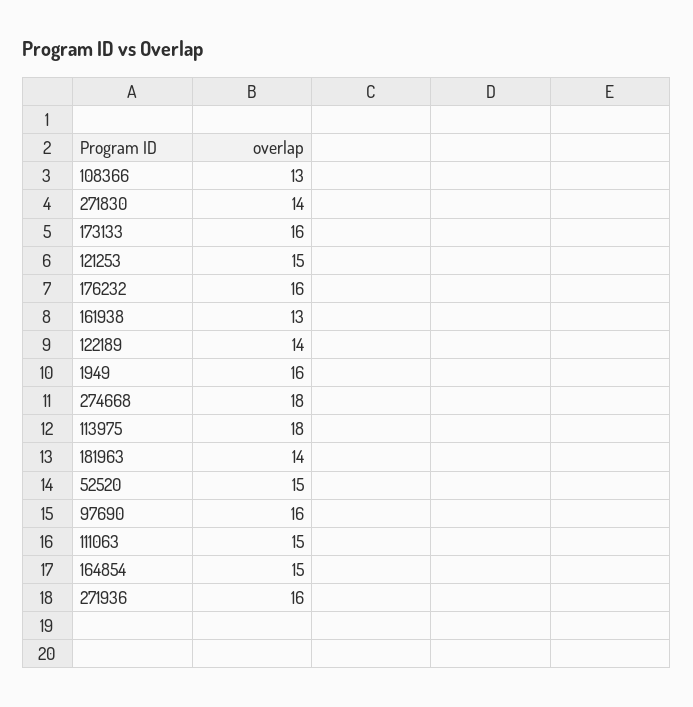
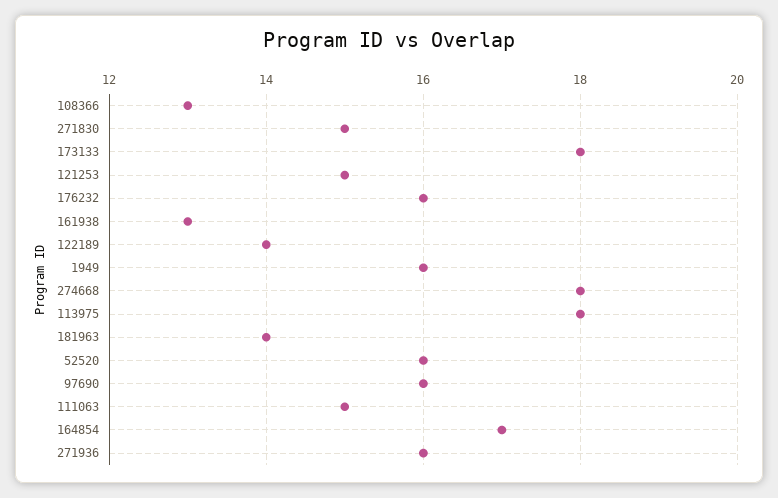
  {
    "108366": 13,
-   "271830": 14,
+   "271830": 15,
-   "173133": 16,
+   "173133": 18,
    "121253": 15,
    "176232": 16,
    "161938": 13,
    "122189": 14,
    "1949": 16,
    "274668": 18,
    "113975": 18,
    "181963": 14,
-   "52520": 15,
+   "52520": 16,
    "97690": 16,
    "111063": 15,
-   "164854": 15,
+   "164854": 17,
    "271936": 16
  }

